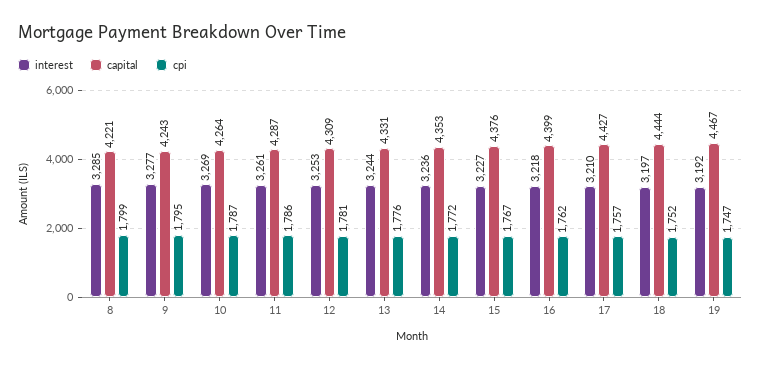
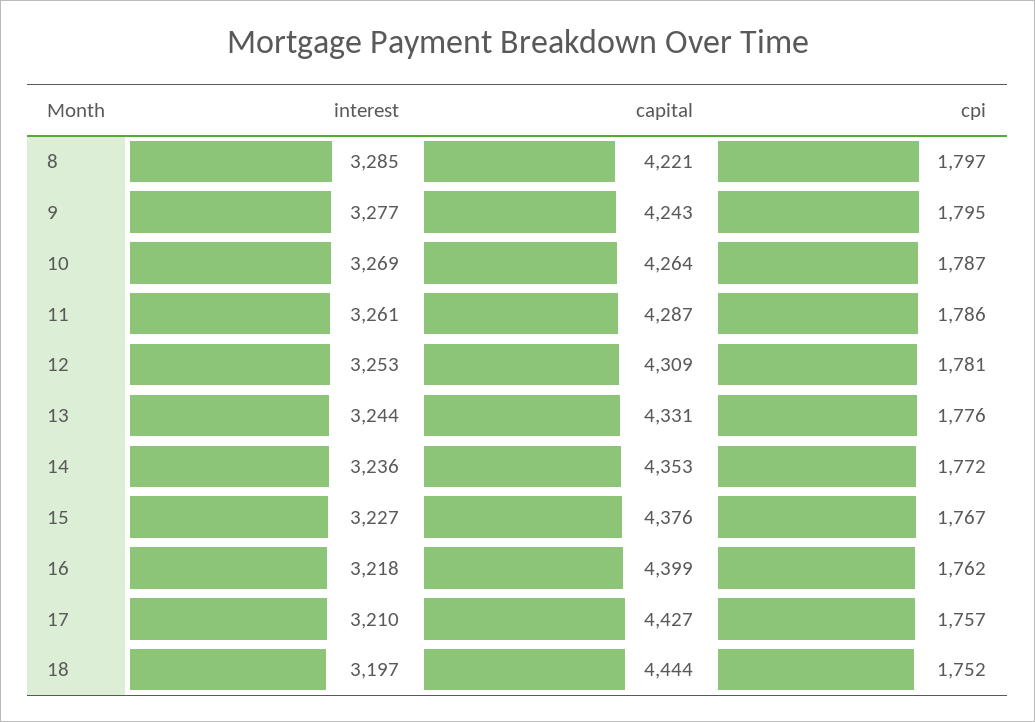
  {
    "interest": {
      "8": 3285,
      "9": 3277,
      "10": 3269,
      "11": 3261,
      "12": 3253,
      "13": 3244,
      "14": 3236,
      "15": 3227,
      "16": 3218,
      "17": 3210,
-     "18": 3197,
+     "18": 3197
-     "19": 3192
    },
    "capital": {
      "8": 4221,
      "9": 4243,
      "10": 4264,
      "11": 4287,
      "12": 4309,
      "13": 4331,
      "14": 4353,
      "15": 4376,
      "16": 4399,
      "17": 4427,
-     "18": 4444,
+     "18": 4444
-     "19": 4467
    },
    "cpi": {
-     "8": 1799,
+     "8": 1797,
      "9": 1795,
      "10": 1787,
      "11": 1786,
      "12": 1781,
      "13": 1776,
      "14": 1772,
      "15": 1767,
      "16": 1762,
      "17": 1757,
-     "18": 1752,
+     "18": 1752
-     "19": 1747
    }
  }

